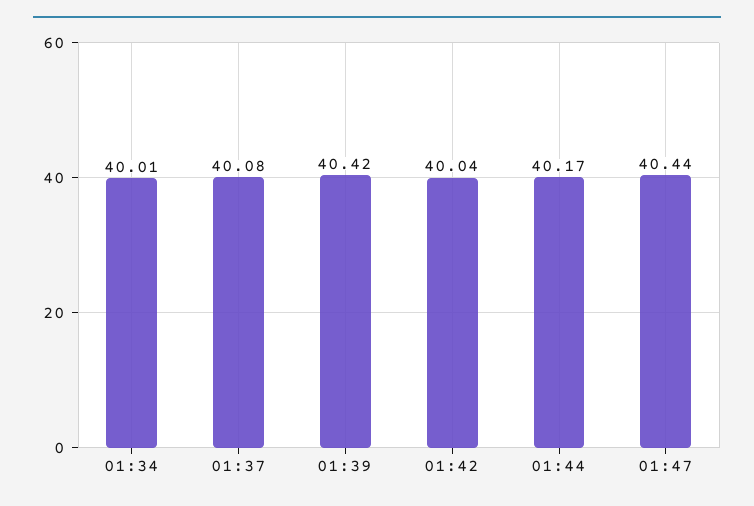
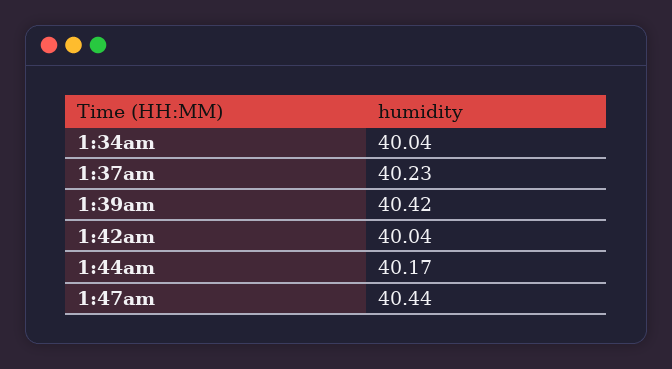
  {
-   "01:34": 40.01,
+   "01:34": 40.04,
-   "01:37": 40.08,
+   "01:37": 40.23,
    "01:39": 40.42,
    "01:42": 40.04,
    "01:44": 40.17,
    "01:47": 40.44
  }

